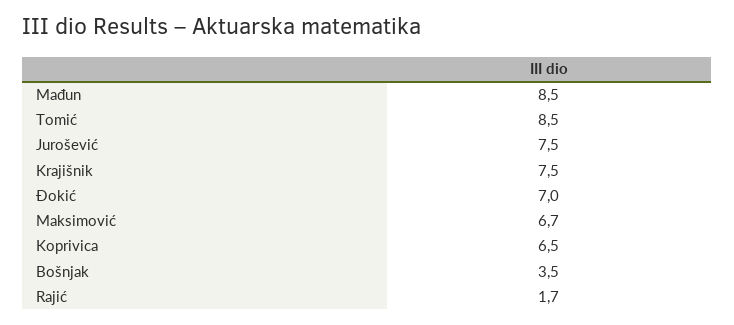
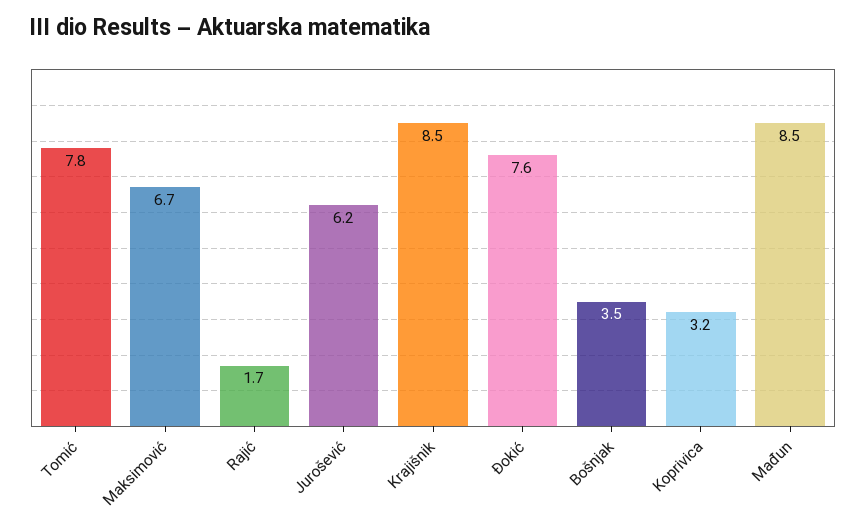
  {
    "Mađun": 8.5,
-   "Tomić": 8.5,
+   "Tomić": 7.8,
-   "Jurošević": 7.5,
+   "Jurošević": 6.2,
-   "Krajišnik": 7.5,
+   "Krajišnik": 8.5,
-   "Đokić": 7,
+   "Đokić": 7.6,
    "Maksimović": 6.7,
-   "Koprivica": 6.5,
+   "Koprivica": 3.2,
    "Bošnjak": 3.5,
    "Rajić": 1.7
  }

